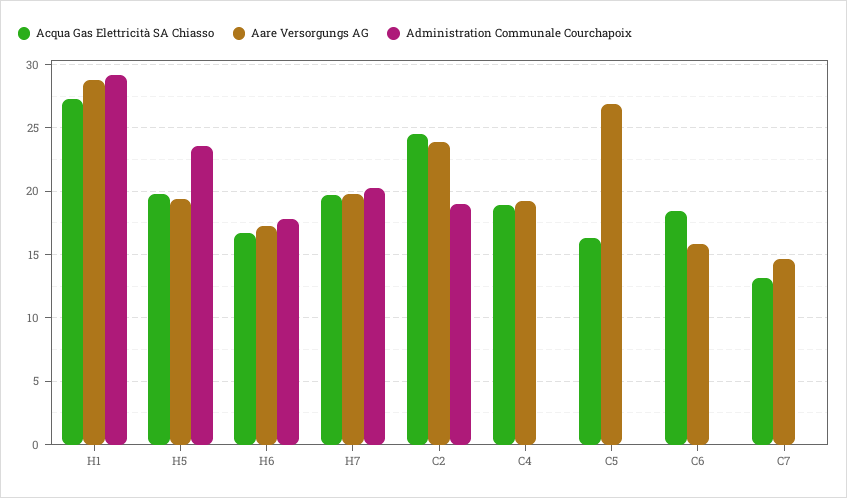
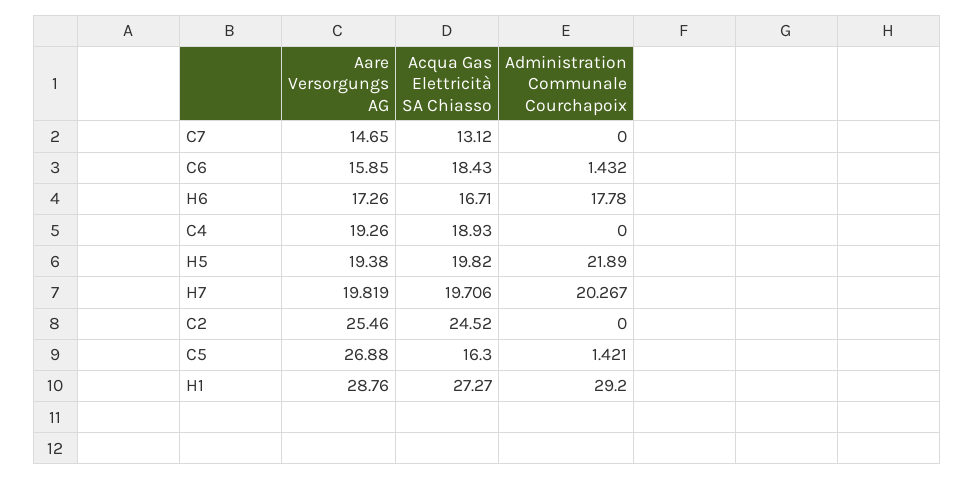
  {
    "Acqua Gas Elettricità SA Chiasso": {
      "H1": 27.27,
      "H5": 19.82,
      "H6": 16.71,
      "H7": 19.706,
      "C2": 24.52,
      "C4": 18.93,
      "C5": 16.3,
      "C6": 18.43,
      "C7": 13.12
    },
    "Aare Versorgungs AG": {
      "H1": 28.76,
      "H5": 19.38,
      "H6": 17.26,
      "H7": 19.819,
-     "C2": 24,
+     "C2": 25.46,
      "C4": 19.26,
      "C5": 26.88,
      "C6": 15.85,
      "C7": 14.65
    },
    "Administration Communale Courchapoix": {
      "H1": 29.2,
-     "H5": 23.5,
+     "H5": 21.89,
      "H6": 17.78,
      "H7": 20.267,
-     "C2": 19,
+     "C2": 0,
      "C4": 0,
-     "C5": 0,
+     "C5": 1.421,
-     "C6": 0,
+     "C6": 1.432,
      "C7": 0
    }
  }

